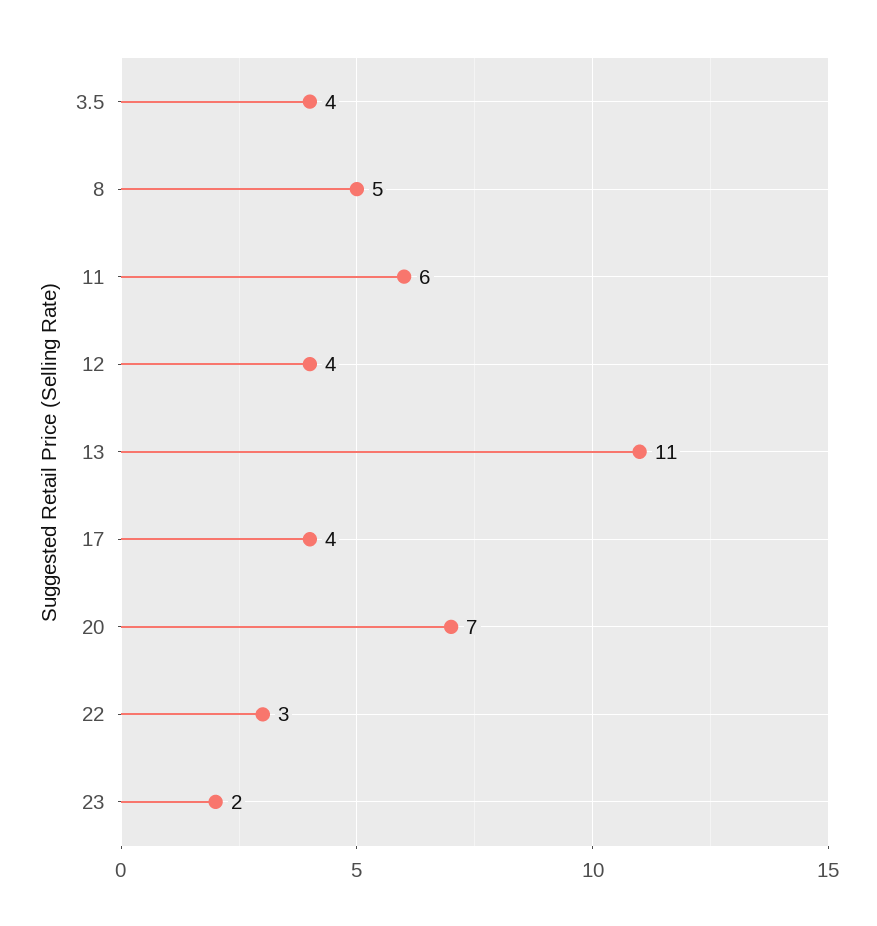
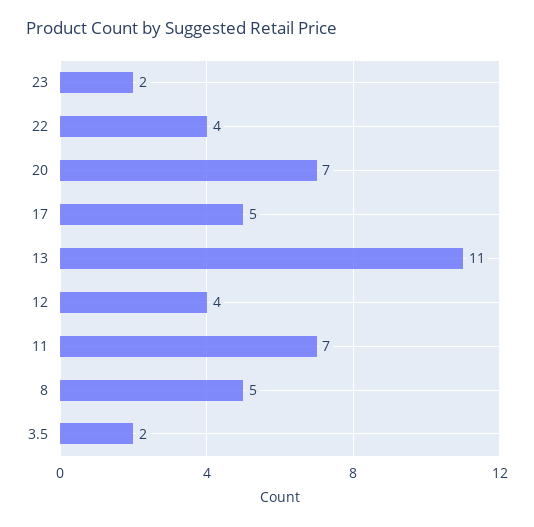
  {
-   "3.5": 4,
+   "3.5": 2,
    "8": 5,
-   "11": 6,
+   "11": 7,
    "12": 4,
    "13": 11,
-   "17": 4,
+   "17": 5,
    "20": 7,
-   "22": 3,
+   "22": 4,
    "23": 2
  }

